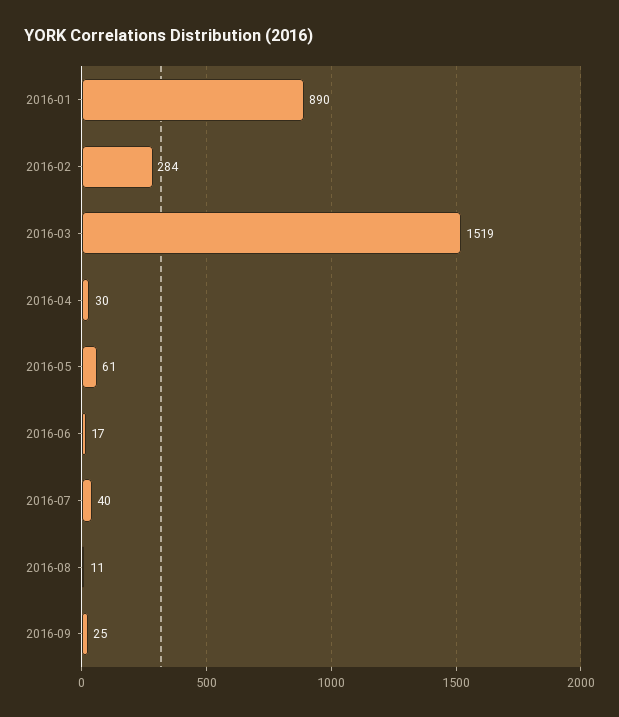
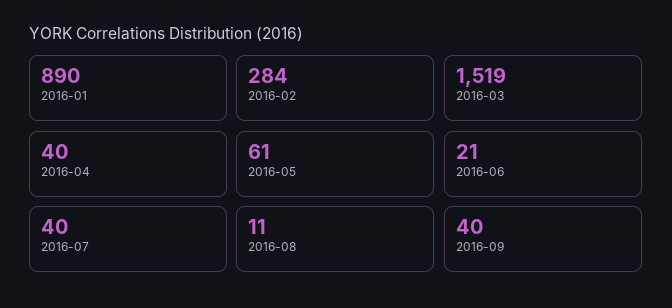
  {
    "2016-01": 890,
    "2016-02": 284,
    "2016-03": 1519,
-   "2016-04": 30,
+   "2016-04": 40,
    "2016-05": 61,
-   "2016-06": 17,
+   "2016-06": 21,
    "2016-07": 40,
    "2016-08": 11,
-   "2016-09": 25
+   "2016-09": 40
  }

